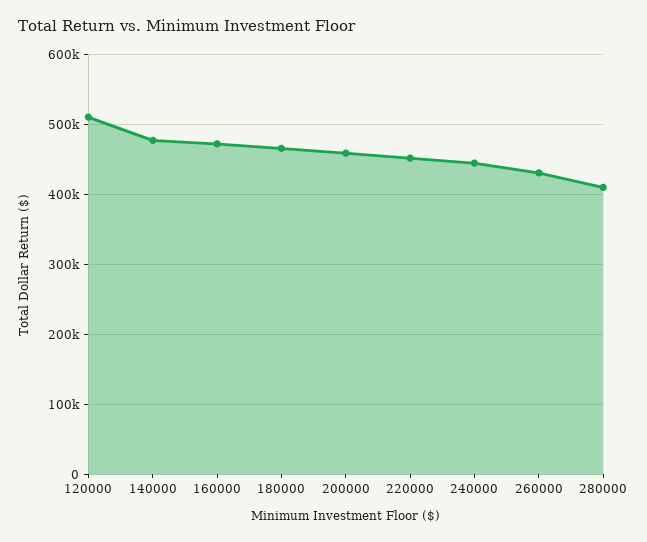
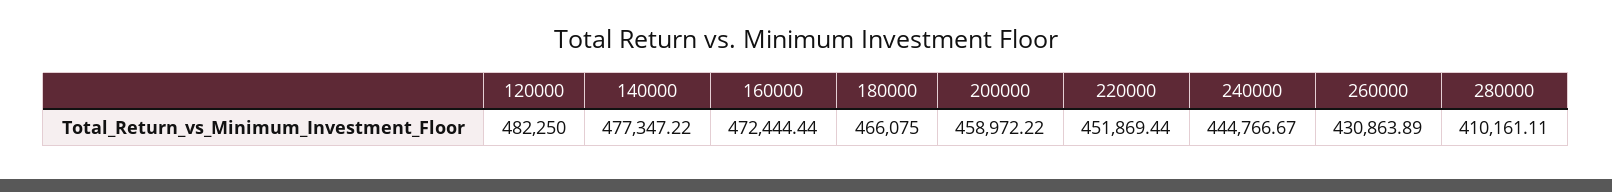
  {
-   "120000": 510000,
+   "120000": 482250,
    "140000": 477347.22,
    "160000": 472444.44,
    "180000": 466075,
    "200000": 458972.22,
    "220000": 451869.44,
    "240000": 444766.67,
    "260000": 430863.89,
    "280000": 410161.11
  }

